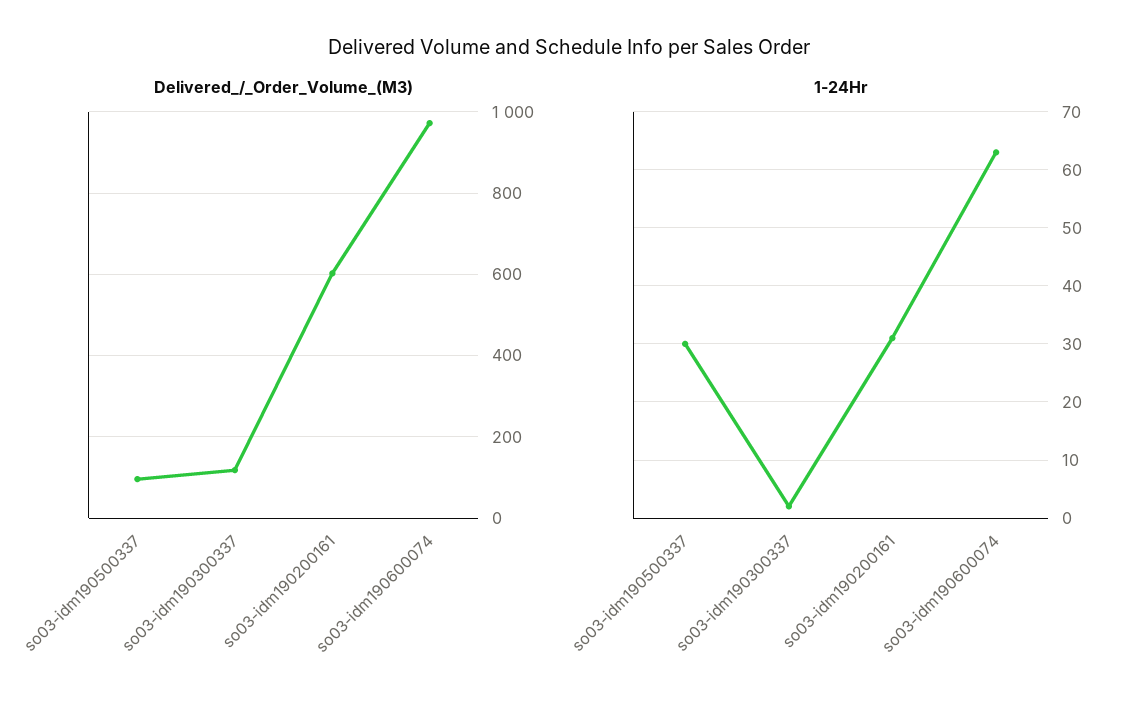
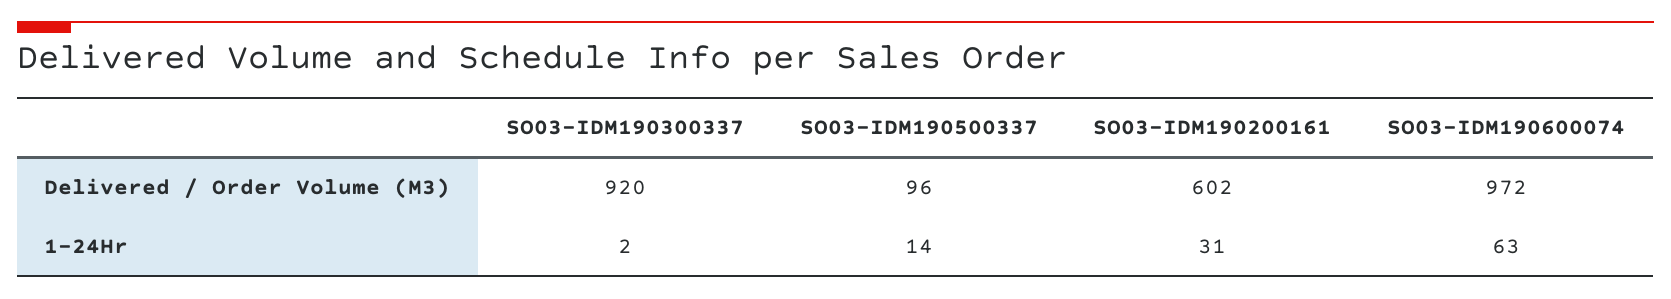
  {
    "Delivered_/_Order_Volume_(M3)": {
      "so03-idm190500337": 96,
-     "so03-idm190300337": 120,
+     "so03-idm190300337": 920,
      "so03-idm190200161": 602,
      "so03-idm190600074": 972
    },
    "1-24Hr": {
-     "so03-idm190500337": 30,
+     "so03-idm190500337": 14,
      "so03-idm190300337": 2,
      "so03-idm190200161": 31,
      "so03-idm190600074": 63
    }
  }

